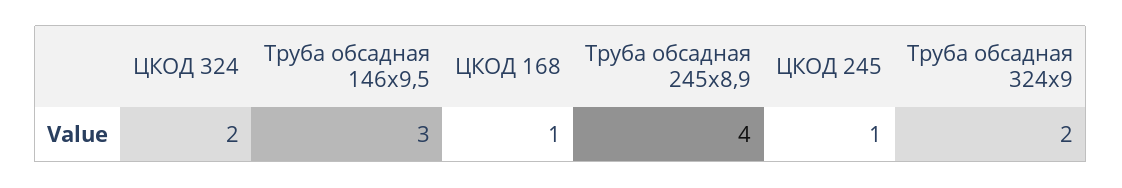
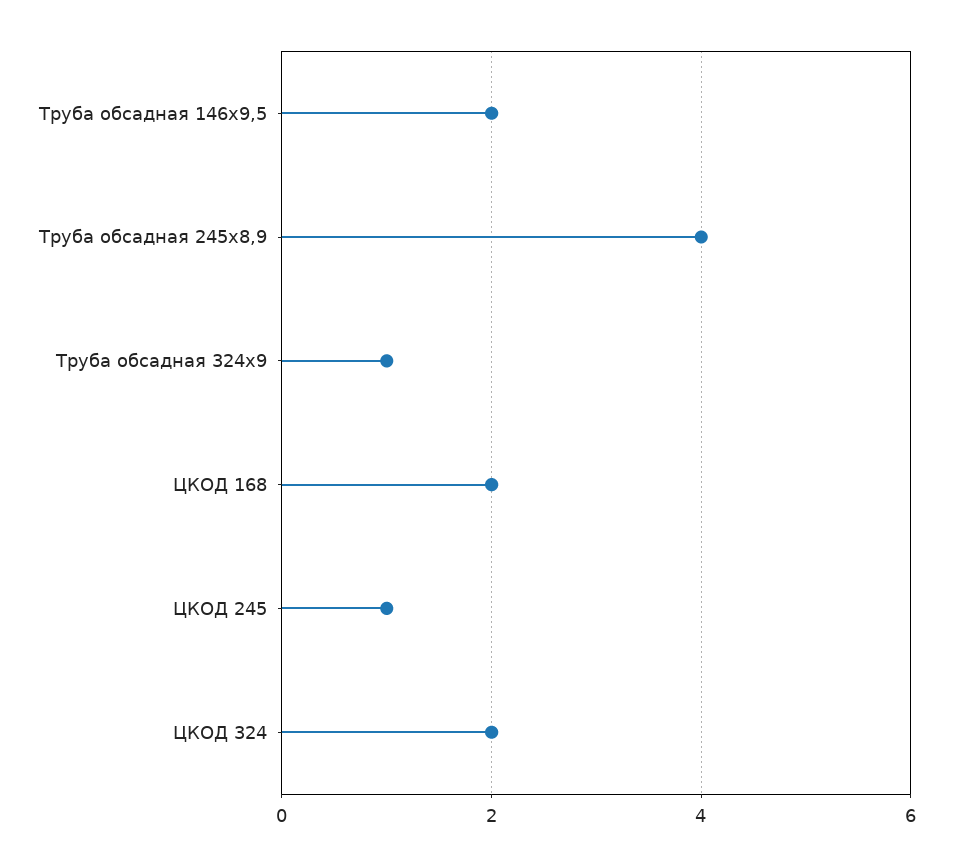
  {
    "ЦКОД 324": 2,
-   "Труба обсадная 146х9,5": 3,
+   "Труба обсадная 146х9,5": 2,
-   "ЦКОД 168": 1,
+   "ЦКОД 168": 2,
    "Труба обсадная 245х8,9": 4,
    "ЦКОД 245": 1,
-   "Труба обсадная 324х9": 2
+   "Труба обсадная 324х9": 1
  }

